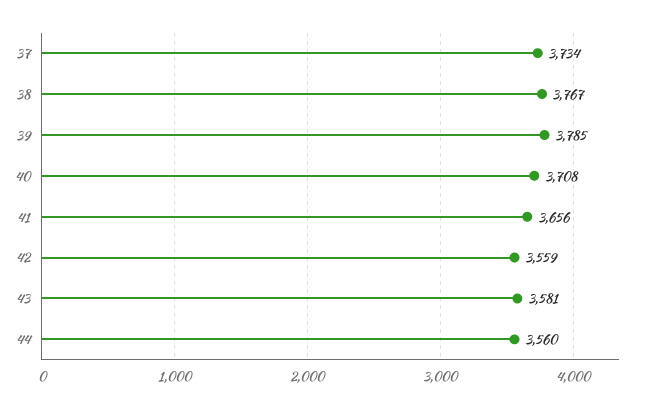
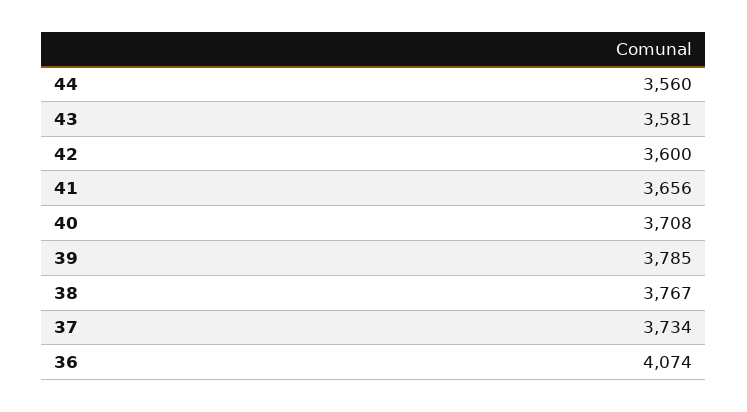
  {
    "37": 3734,
    "38": 3767,
    "39": 3785,
    "40": 3708,
    "41": 3656,
-   "42": 3559,
+   "42": 3600,
    "43": 3581,
-   "44": 3560
+   "44": 3560,
+   "36": 4074
  }

